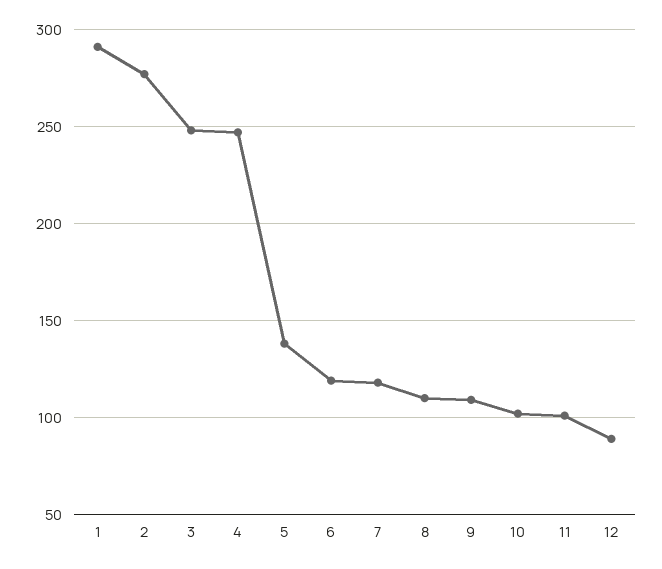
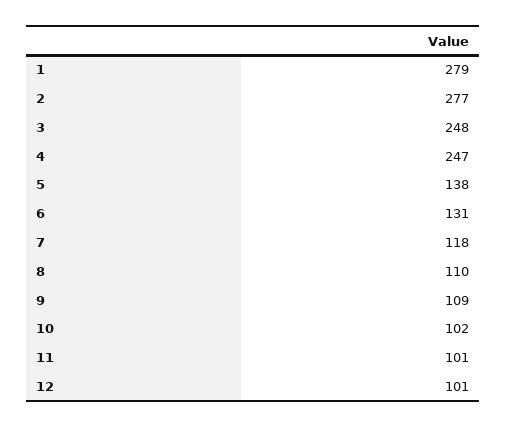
  {
-   "1": 290,
+   "1": 279,
    "2": 277,
    "3": 248,
    "4": 247,
    "5": 138,
-   "6": 120,
+   "6": 131,
    "7": 118,
    "8": 110,
    "9": 109,
    "10": 102,
    "11": 101,
-   "12": 90
+   "12": 101
  }

